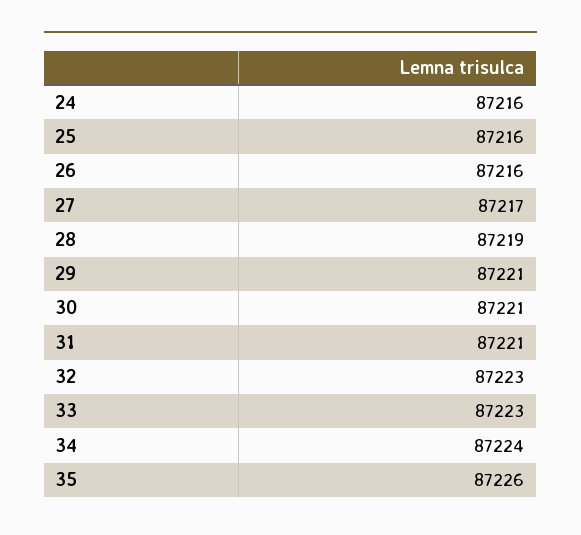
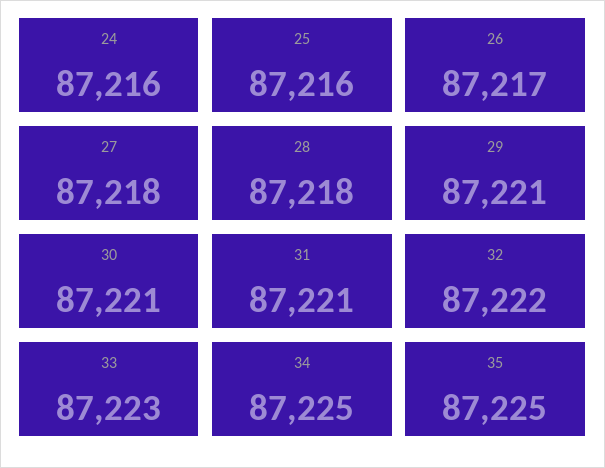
  {
    "24": 87216,
    "25": 87216,
-   "26": 87216,
+   "26": 87217,
-   "27": 87217,
+   "27": 87218,
-   "28": 87219,
+   "28": 87218,
    "29": 87221,
    "30": 87221,
    "31": 87221,
-   "32": 87223,
+   "32": 87222,
    "33": 87223,
-   "34": 87224,
+   "34": 87225,
-   "35": 87226
+   "35": 87225
  }

